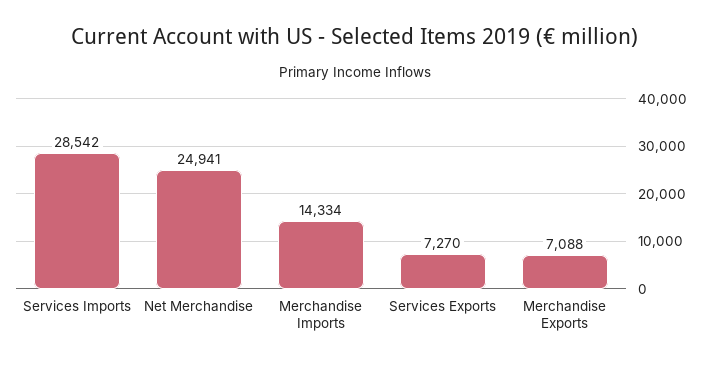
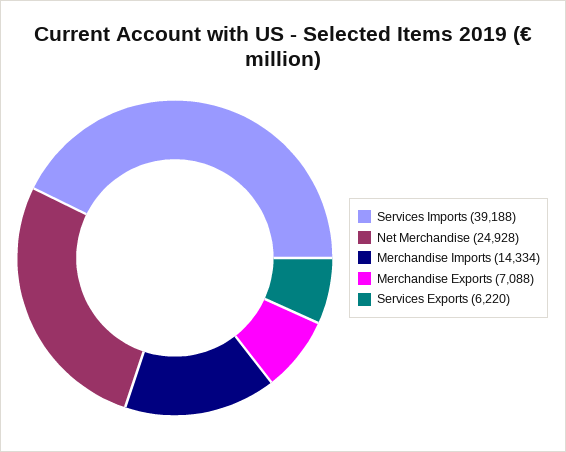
  {
-   "Services Imports": 28542,
+   "Services Imports": 39188,
-   "Net Merchandise": 24941,
+   "Net Merchandise": 24928,
    "Merchandise Imports": 14334,
-   "Services Exports": 7270,
+   "Services Exports": 6220,
    "Merchandise Exports": 7088
  }

